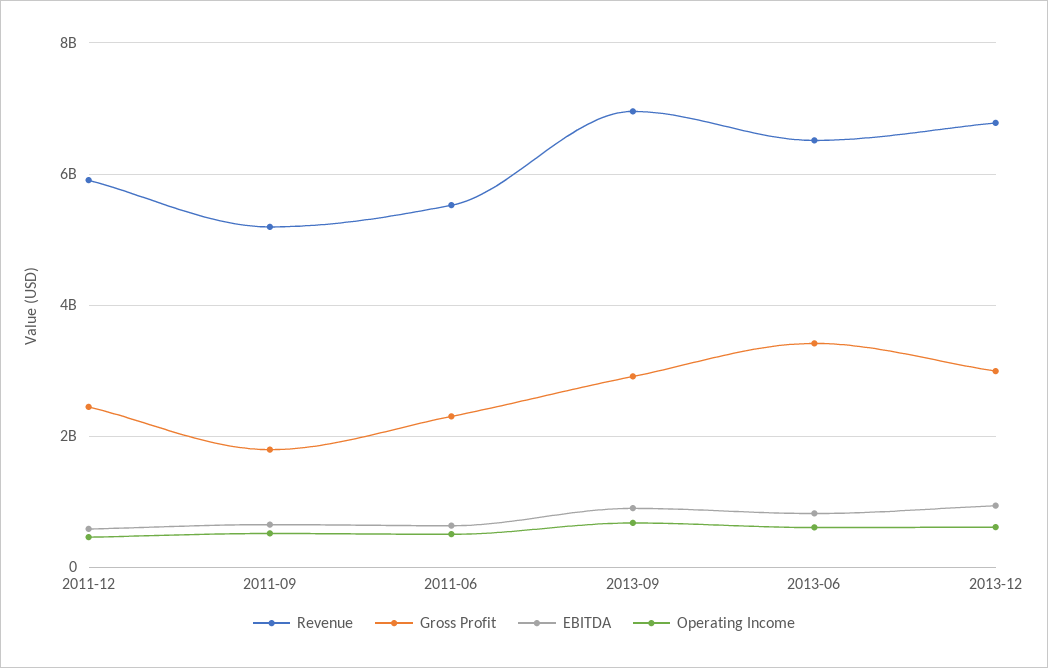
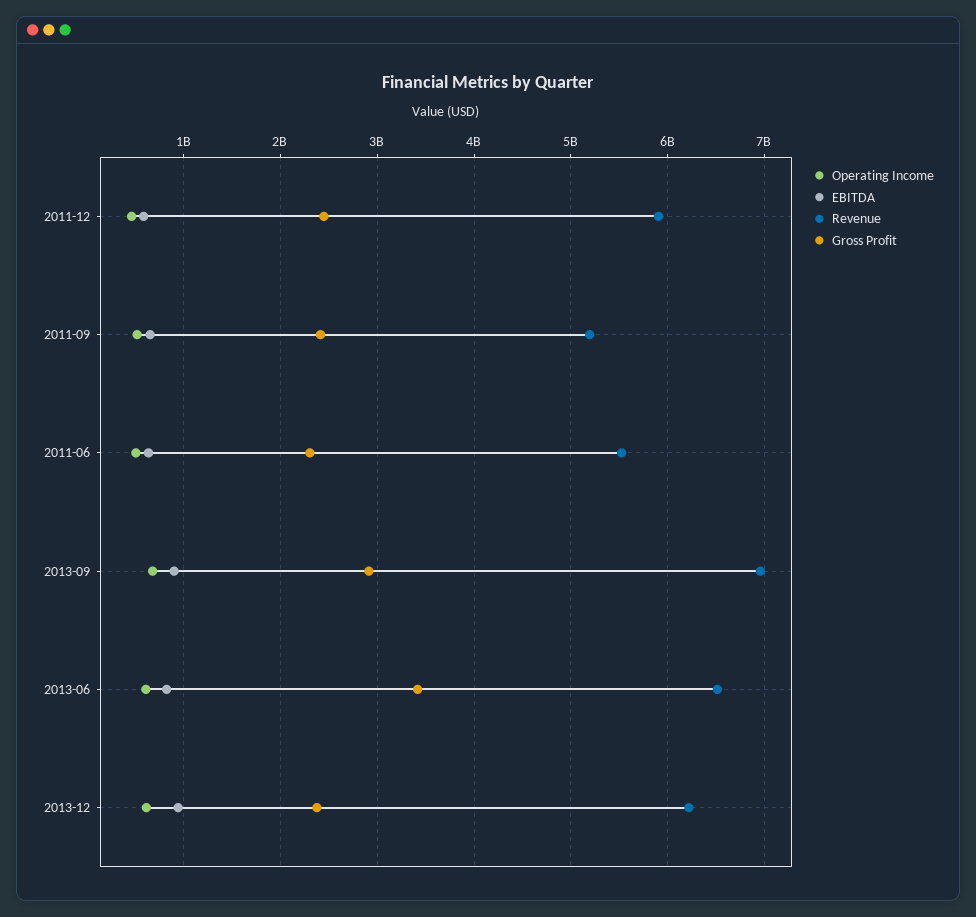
  {
    "Revenue": {
      "2011-12": 5900000000,
      "2011-09": 5200000000,
      "2011-06": 5500000000,
      "2013-09": 7000000000,
      "2013-06": 6500000000,
-     "2013-12": 6800000000
+     "2013-12": 6200000000
    },
    "Gross Profit": {
      "2011-12": 2400000000,
-     "2011-09": 1800000000,
+     "2011-09": 2400000000,
      "2011-06": 2300000000,
      "2013-09": 2900000000,
      "2013-06": 3400000000,
-     "2013-12": 3000000000
+     "2013-12": 2400000000
    },
    "EBITDA": {
      "2011-12": 600000000,
      "2011-09": 700000000,
      "2011-06": 600000000,
      "2013-09": 900000000,
      "2013-06": 800000000,
      "2013-12": 900000000
    },
    "Operating Income": {
      "2011-12": 500000000,
      "2011-09": 500000000,
      "2011-06": 500000000,
      "2013-09": 700000000,
      "2013-06": 600000000,
      "2013-12": 600000000
    }
  }

